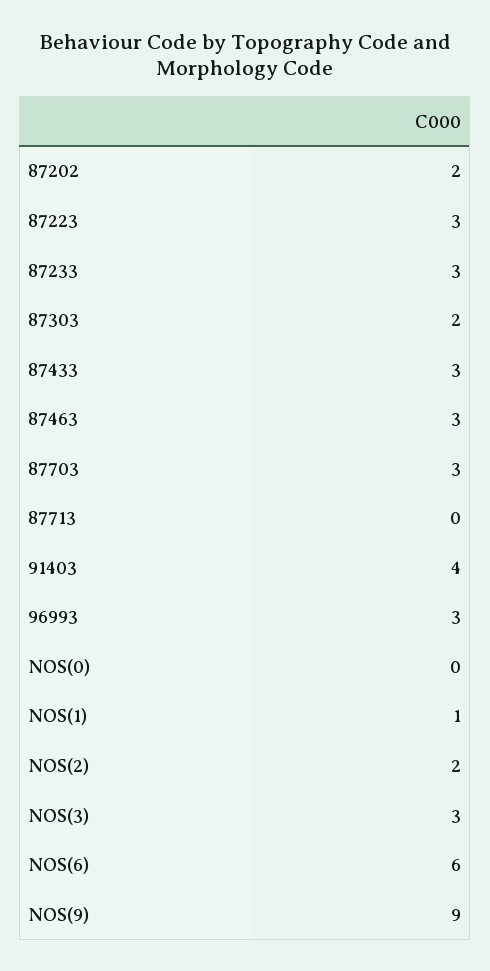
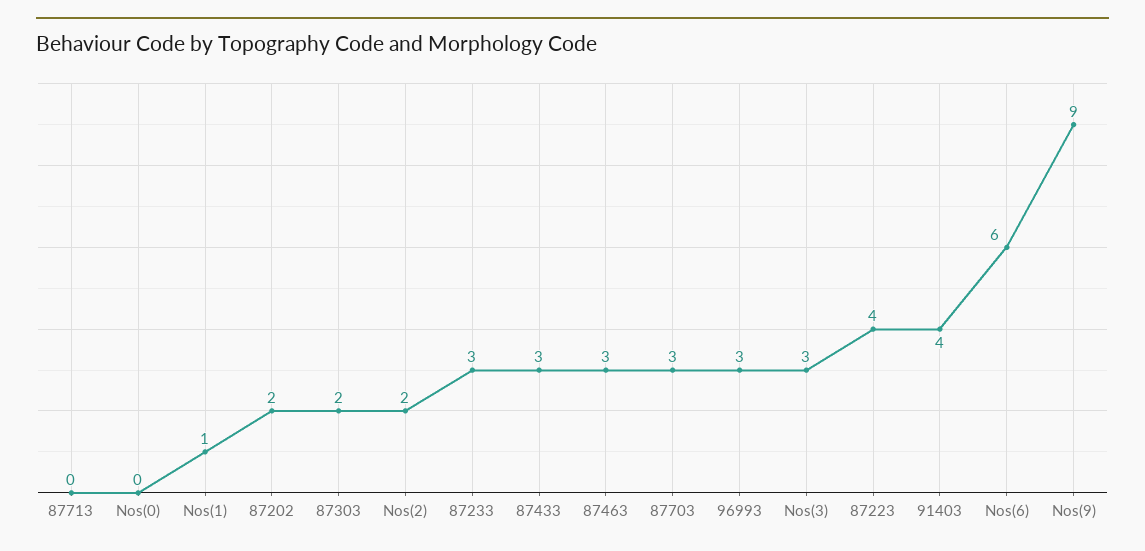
  {
    "87202": 2,
-   "87223": 3,
+   "87223": 4,
    "87233": 3,
    "87303": 2,
    "87433": 3,
    "87463": 3,
    "87703": 3,
    "87713": 0,
    "91403": 4,
    "96993": 3,
    "NOS(0)": 0,
    "NOS(1)": 1,
    "NOS(2)": 2,
    "NOS(3)": 3,
    "NOS(6)": 6,
    "NOS(9)": 9
  }

